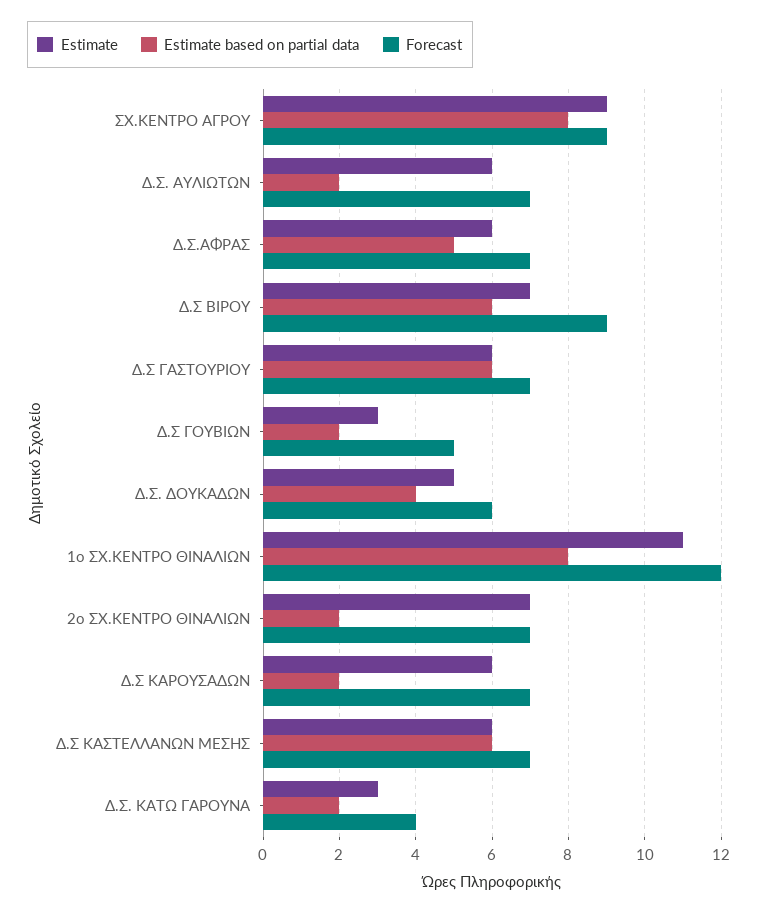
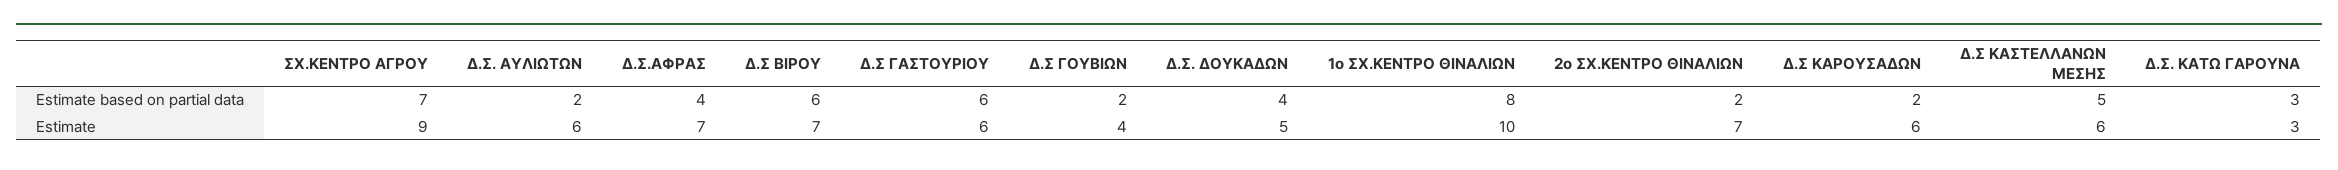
  {
    "Estimate": {
      "ΣΧ.ΚΕΝΤΡΟ ΑΓΡΟΥ": 9,
      "Δ.Σ. ΑΥΛΙΩΤΩΝ": 6,
-     "Δ.Σ.ΑΦΡΑΣ": 6,
+     "Δ.Σ.ΑΦΡΑΣ": 7,
      "Δ.Σ ΒΙΡΟΥ": 7,
      "Δ.Σ ΓΑΣΤΟΥΡΙΟΥ": 6,
-     "Δ.Σ ΓΟΥΒΙΩΝ": 3,
+     "Δ.Σ ΓΟΥΒΙΩΝ": 4,
      "Δ.Σ. ΔΟΥΚΑΔΩΝ": 5,
-     "1ο ΣΧ.ΚΕΝΤΡΟ ΘΙΝΑΛΙΩΝ": 11,
+     "1ο ΣΧ.ΚΕΝΤΡΟ ΘΙΝΑΛΙΩΝ": 10,
      "2ο ΣΧ.ΚΕΝΤΡΟ ΘΙΝΑΛΙΩΝ": 7,
      "Δ.Σ ΚΑΡΟΥΣΑΔΩΝ": 6,
      "Δ.Σ ΚΑΣΤΕΛΛΑΝΩΝ ΜΕΣΗΣ": 6,
      "Δ.Σ. ΚΑΤΩ ΓΑΡΟΥΝΑ": 3
    },
    "Estimate based on partial data": {
-     "ΣΧ.ΚΕΝΤΡΟ ΑΓΡΟΥ": 8,
+     "ΣΧ.ΚΕΝΤΡΟ ΑΓΡΟΥ": 7,
      "Δ.Σ. ΑΥΛΙΩΤΩΝ": 2,
-     "Δ.Σ.ΑΦΡΑΣ": 5,
+     "Δ.Σ.ΑΦΡΑΣ": 4,
      "Δ.Σ ΒΙΡΟΥ": 6,
      "Δ.Σ ΓΑΣΤΟΥΡΙΟΥ": 6,
      "Δ.Σ ΓΟΥΒΙΩΝ": 2,
      "Δ.Σ. ΔΟΥΚΑΔΩΝ": 4,
      "1ο ΣΧ.ΚΕΝΤΡΟ ΘΙΝΑΛΙΩΝ": 8,
      "2ο ΣΧ.ΚΕΝΤΡΟ ΘΙΝΑΛΙΩΝ": 2,
      "Δ.Σ ΚΑΡΟΥΣΑΔΩΝ": 2,
-     "Δ.Σ ΚΑΣΤΕΛΛΑΝΩΝ ΜΕΣΗΣ": 6,
+     "Δ.Σ ΚΑΣΤΕΛΛΑΝΩΝ ΜΕΣΗΣ": 5,
-     "Δ.Σ. ΚΑΤΩ ΓΑΡΟΥΝΑ": 2
+     "Δ.Σ. ΚΑΤΩ ΓΑΡΟΥΝΑ": 3
-   },
+   }
-   "Forecast": {
-     "ΣΧ.ΚΕΝΤΡΟ ΑΓΡΟΥ": 9,
-     "Δ.Σ. ΑΥΛΙΩΤΩΝ": 7,
-     "Δ.Σ.ΑΦΡΑΣ": 7,
-     "Δ.Σ ΒΙΡΟΥ": 9,
-     "Δ.Σ ΓΑΣΤΟΥΡΙΟΥ": 7,
-     "Δ.Σ ΓΟΥΒΙΩΝ": 5,
-     "Δ.Σ. ΔΟΥΚΑΔΩΝ": 6,
-     "1ο ΣΧ.ΚΕΝΤΡΟ ΘΙΝΑΛΙΩΝ": 12,
-     "2ο ΣΧ.ΚΕΝΤΡΟ ΘΙΝΑΛΙΩΝ": 7,
-     "Δ.Σ ΚΑΡΟΥΣΑΔΩΝ": 7,
-     "Δ.Σ ΚΑΣΤΕΛΛΑΝΩΝ ΜΕΣΗΣ": 7,
-     "Δ.Σ. ΚΑΤΩ ΓΑΡΟΥΝΑ": 4
-   }
  }

